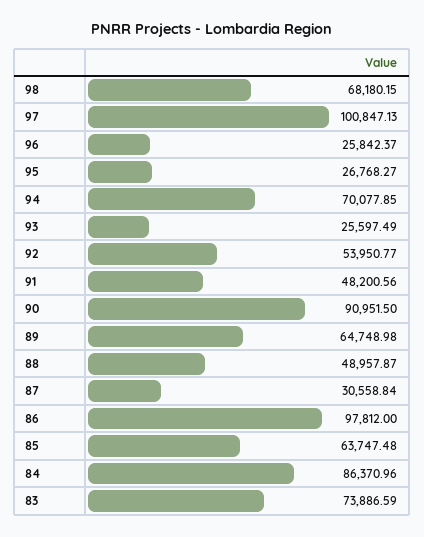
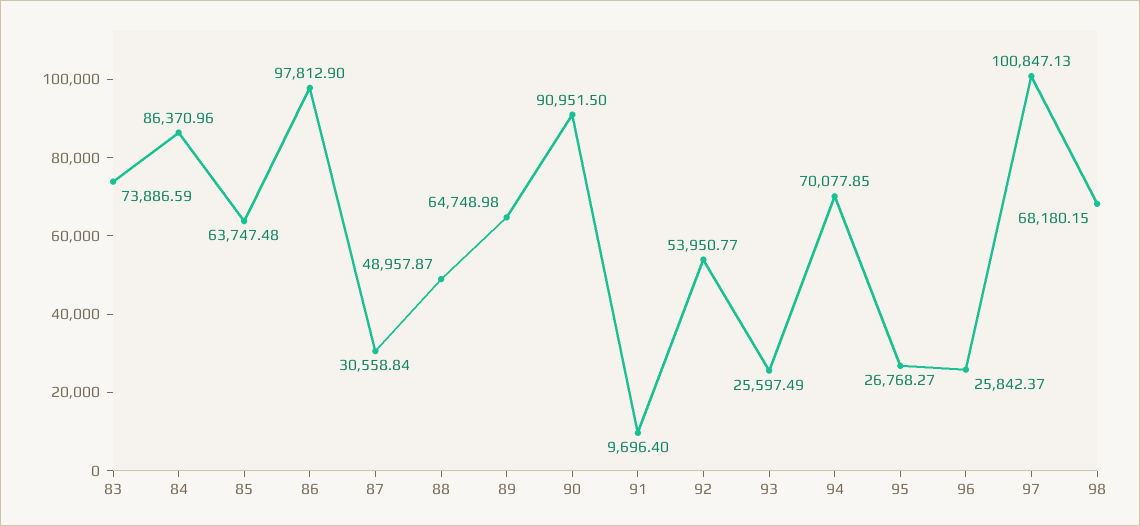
  {
    "98": 68180.15,
    "97": 100847.13,
    "96": 25842.37,
    "95": 26768.27,
    "94": 70077.85,
    "93": 25597.49,
    "92": 53950.77,
-   "91": 48200.56,
+   "91": 9696.4,
    "90": 90951.5,
    "89": 64748.98,
    "88": 48957.87,
    "87": 30558.84,
-   "86": 97812,
+   "86": 97812.9,
    "85": 63747.48,
    "84": 86370.96,
    "83": 73886.59
  }

